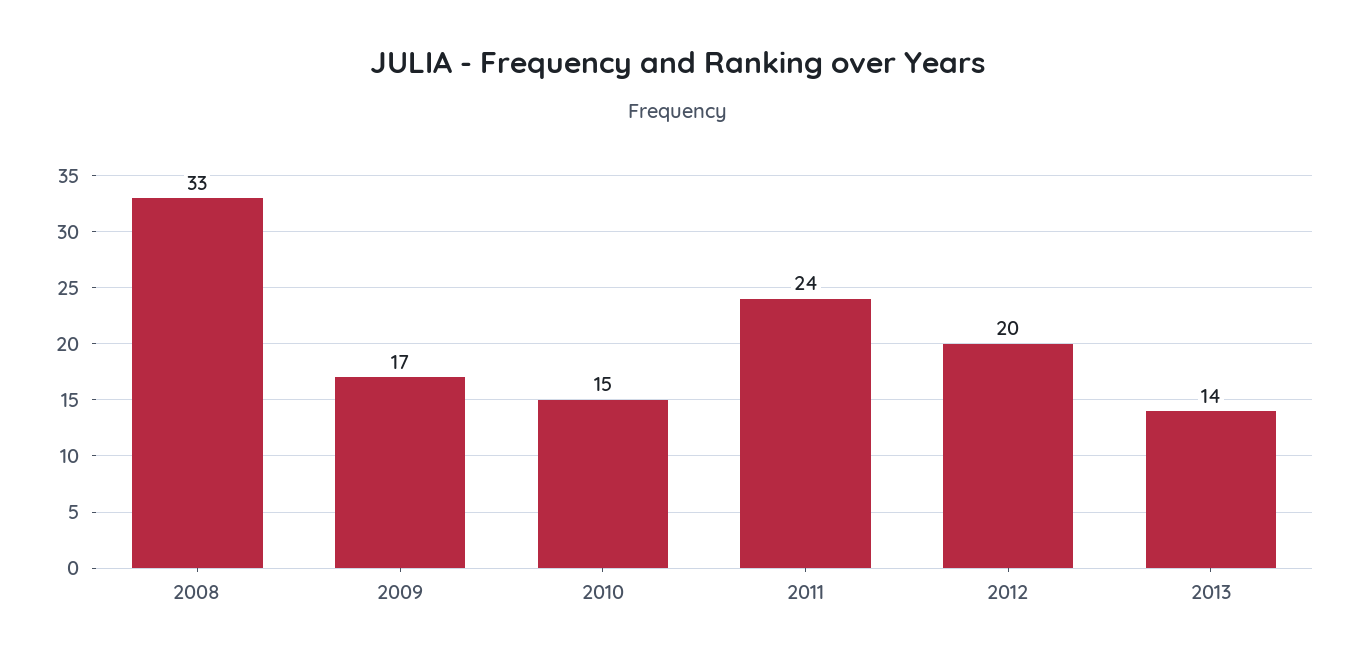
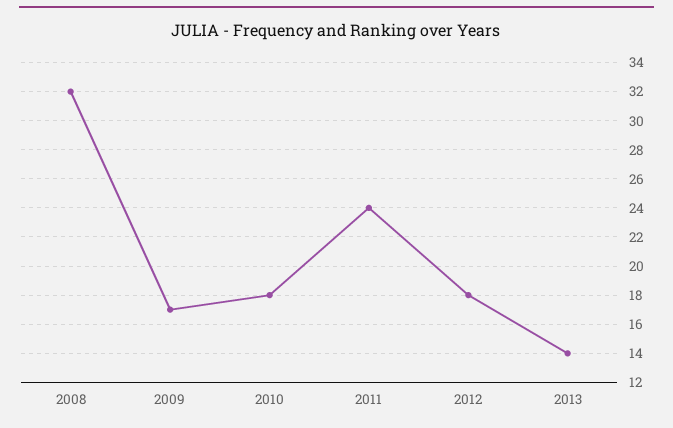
  {
-   "2008": 33,
+   "2008": 32,
    "2009": 17,
-   "2010": 15,
+   "2010": 18,
    "2011": 24,
-   "2012": 20,
+   "2012": 18,
    "2013": 14
  }

